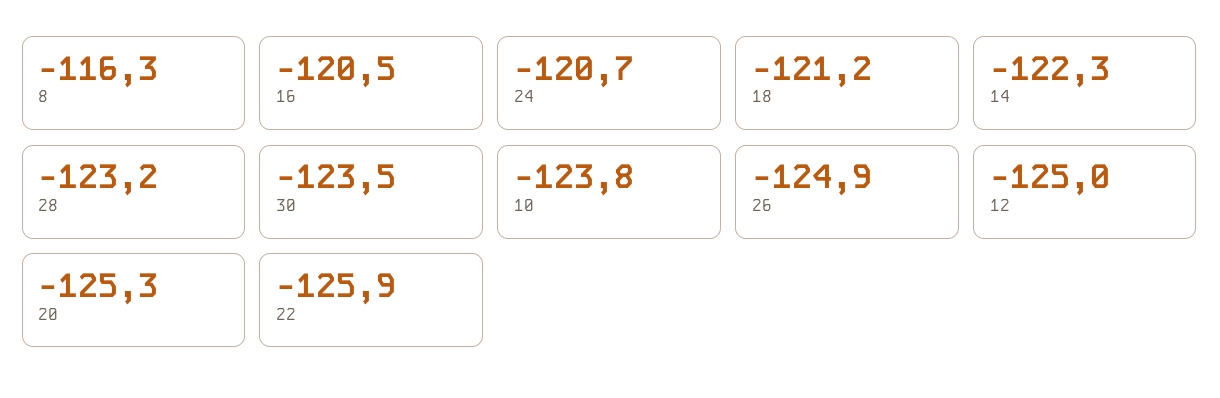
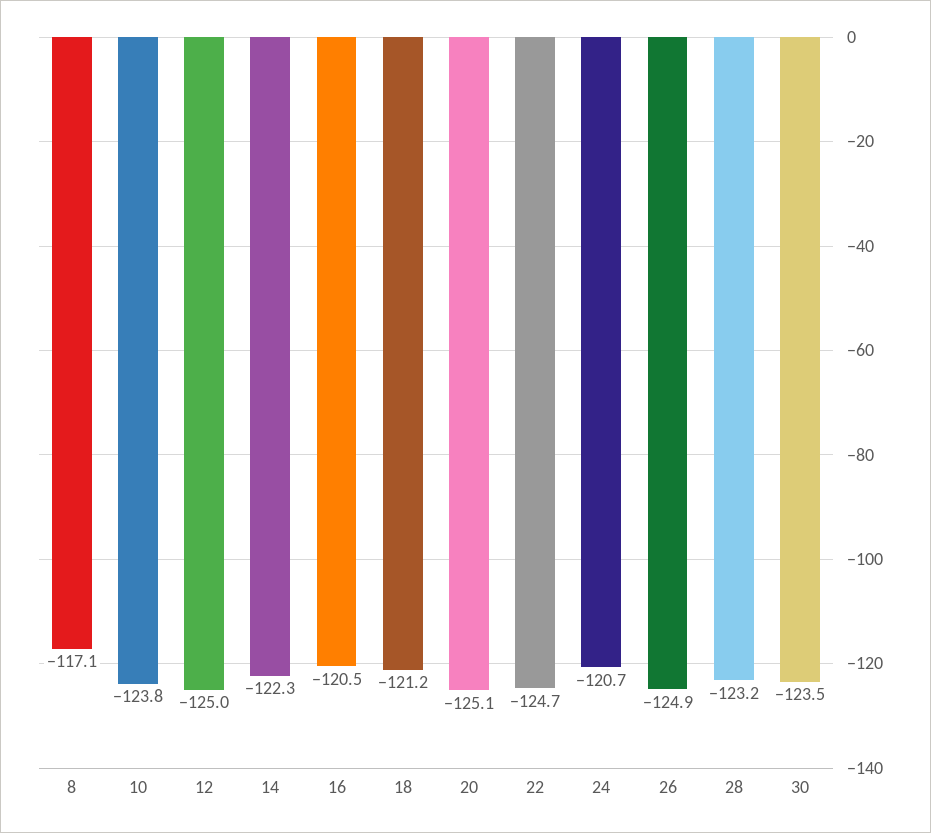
  {
-   "8": -116.3,
+   "8": -117.1,
    "16": -120.5,
    "24": -120.7,
    "18": -121.2,
    "14": -122.3,
    "28": -123.2,
    "30": -123.5,
    "10": -123.8,
    "26": -124.9,
    "12": -125,
-   "20": -125.3,
+   "20": -125.1,
-   "22": -125.9
+   "22": -124.7
  }

